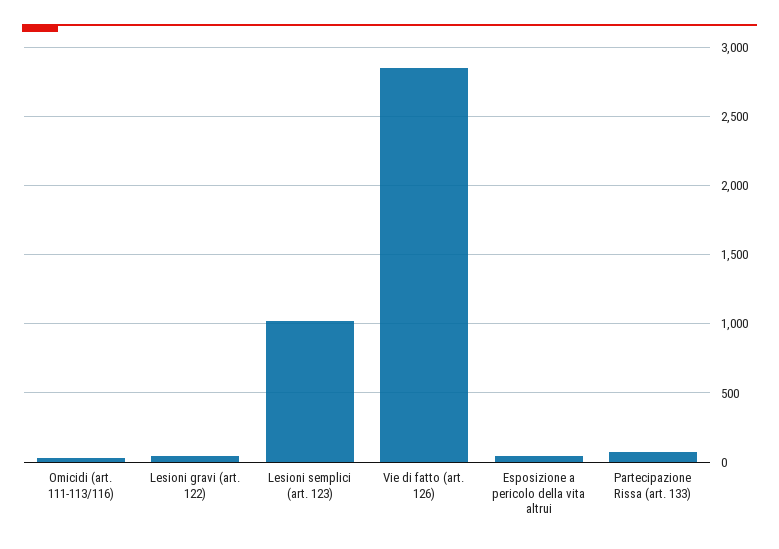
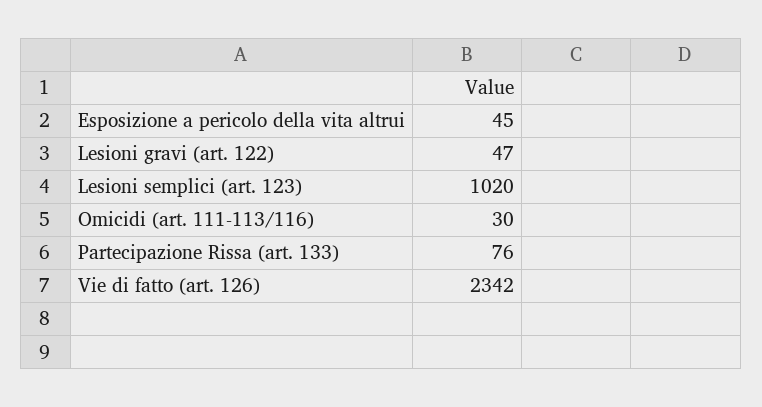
  {
    "Omicidi (art. 111-113/116)": 30,
    "Lesioni gravi (art. 122)": 47,
    "Lesioni semplici (art. 123)": 1020,
-   "Vie di fatto (art. 126)": 2850,
+   "Vie di fatto (art. 126)": 2342,
    "Esposizione a pericolo della vita altrui": 45,
    "Partecipazione Rissa (art. 133)": 76
  }

